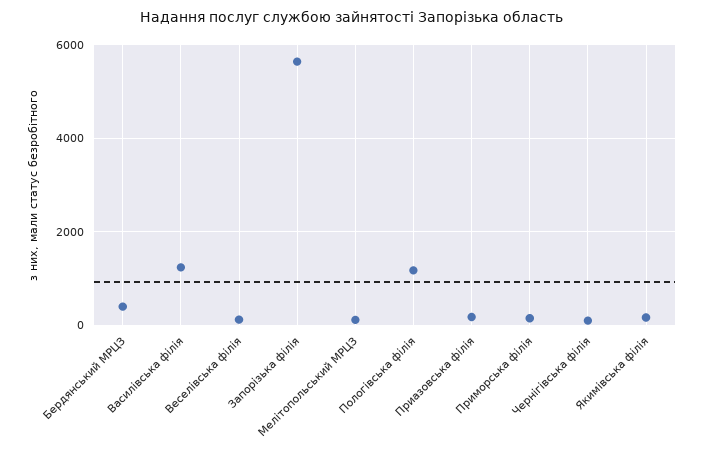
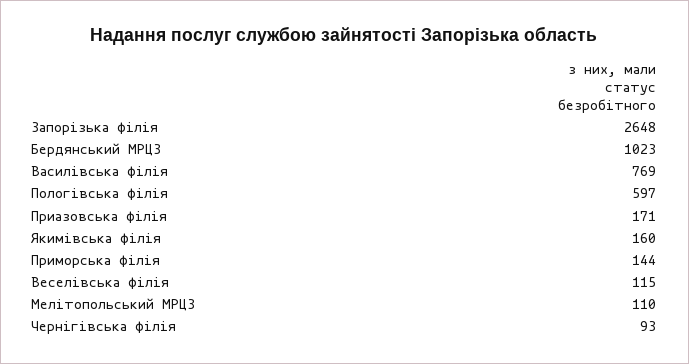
  {
-   "Бердянський МРЦЗ": 400,
+   "Бердянський МРЦЗ": 1023,
-   "Василівська філія": 1200,
+   "Василівська філія": 769,
    "Веселівська філія": 115,
-   "Запорізька філія": 5600,
+   "Запорізька філія": 2648,
    "Мелітопольський МРЦЗ": 110,
-   "Пологівська філія": 1200,
+   "Пологівська філія": 597,
    "Приазовська філія": 171,
    "Приморська філія": 144,
    "Чернігівська філія": 93,
    "Якимівська філія": 160
  }

